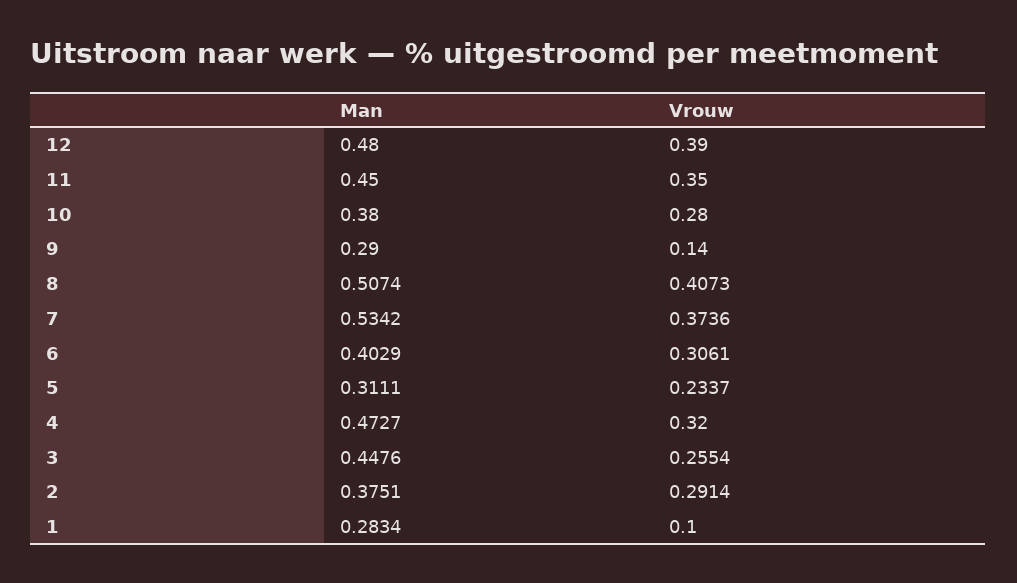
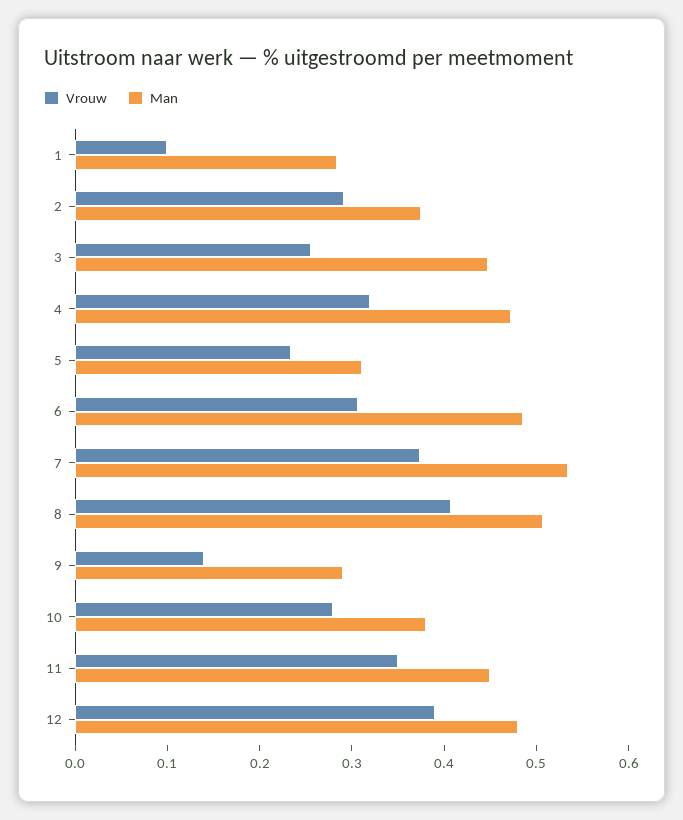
  {
    "Man": {
      "12": 0.48,
      "11": 0.45,
      "10": 0.38,
      "9": 0.29,
      "8": 0.5074,
      "7": 0.5342,
-     "6": 0.4029,
+     "6": 0.48,
      "5": 0.3111,
      "4": 0.4727,
      "3": 0.4476,
      "2": 0.3751,
      "1": 0.2834
    },
    "Vrouw": {
      "12": 0.39,
      "11": 0.35,
      "10": 0.28,
      "9": 0.14,
      "8": 0.4073,
      "7": 0.3736,
      "6": 0.3061,
      "5": 0.2337,
      "4": 0.32,
      "3": 0.2554,
      "2": 0.2914,
      "1": 0.1
    }
  }

